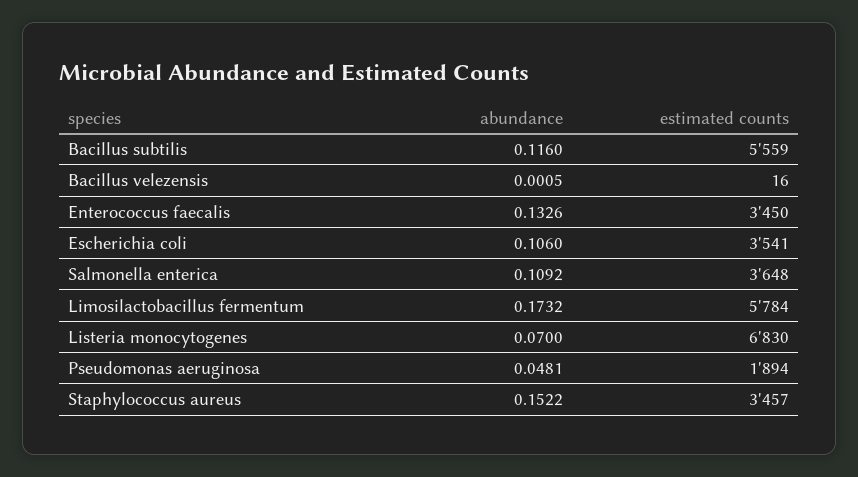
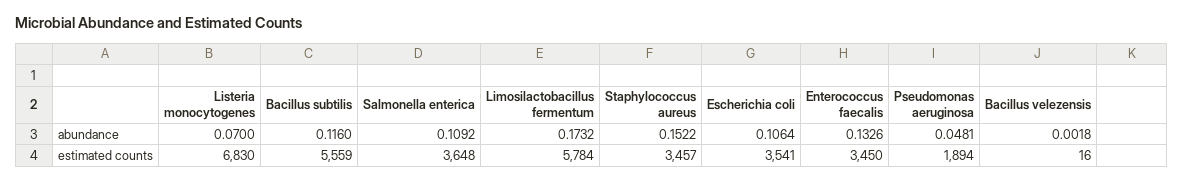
  {
    "abundance": {
      "Bacillus subtilis": 0.116,
-     "Bacillus velezensis": 0.0005,
+     "Bacillus velezensis": 0.0018,
      "Enterococcus faecalis": 0.1326,
-     "Escherichia coli": 0.106,
+     "Escherichia coli": 0.1064,
      "Salmonella enterica": 0.1092,
      "Limosilactobacillus fermentum": 0.1732,
      "Listeria monocytogenes": 0.07,
      "Pseudomonas aeruginosa": 0.0481,
      "Staphylococcus aureus": 0.1522
    },
    "estimated counts": {
      "Bacillus subtilis": 5559,
      "Bacillus velezensis": 16,
      "Enterococcus faecalis": 3450,
      "Escherichia coli": 3541,
      "Salmonella enterica": 3648,
      "Limosilactobacillus fermentum": 5784,
      "Listeria monocytogenes": 6830,
      "Pseudomonas aeruginosa": 1894,
      "Staphylococcus aureus": 3457
    }
  }

